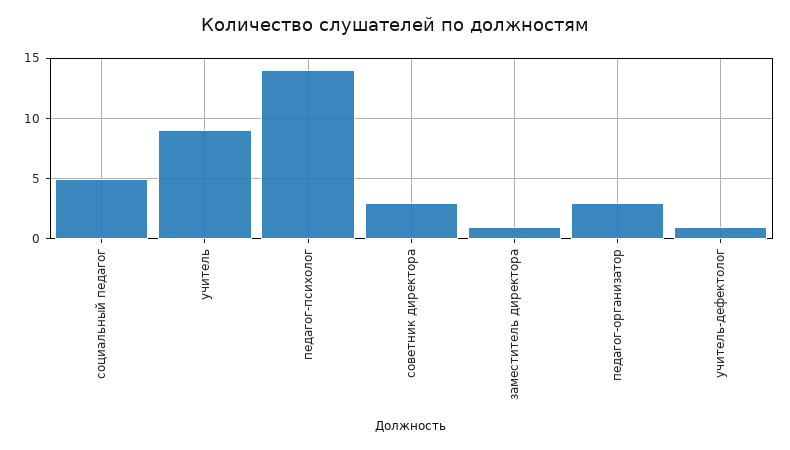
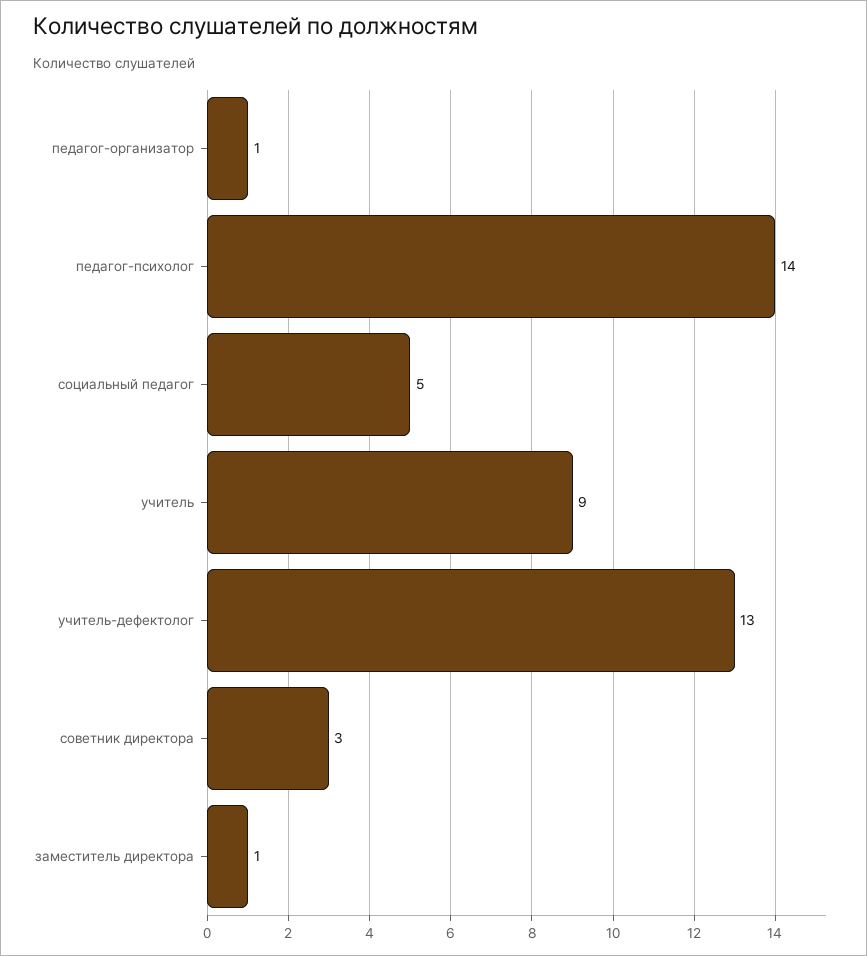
  {
    "социальный педагог": 5,
    "учитель": 9,
    "педагог-психолог": 14,
    "советник директора": 3,
    "заместитель директора": 1,
-   "педагог-организатор": 3,
+   "педагог-организатор": 1,
-   "учитель-дефектолог": 1
+   "учитель-дефектолог": 13
  }

